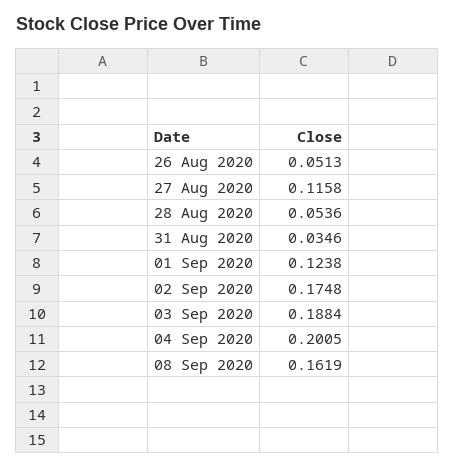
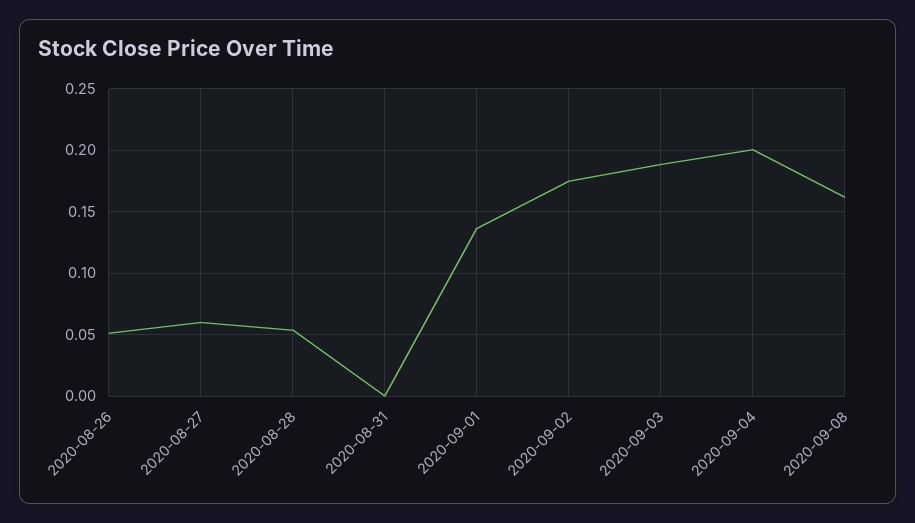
  {
    "26 Aug 2020": 0.0513,
-   "27 Aug 2020": 0.1158,
+   "27 Aug 2020": 0.06,
    "28 Aug 2020": 0.0536,
-   "31 Aug 2020": 0.0346,
+   "31 Aug 2020": 0,
-   "01 Sep 2020": 0.1238,
+   "01 Sep 2020": 0.135,
    "02 Sep 2020": 0.1748,
    "03 Sep 2020": 0.1884,
    "04 Sep 2020": 0.2005,
    "08 Sep 2020": 0.1619
  }

